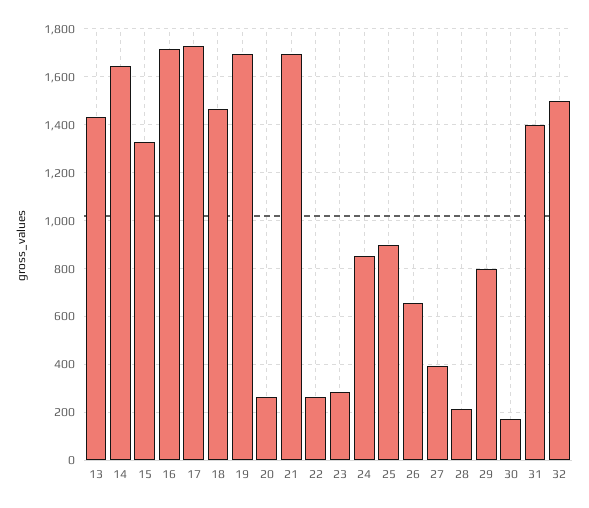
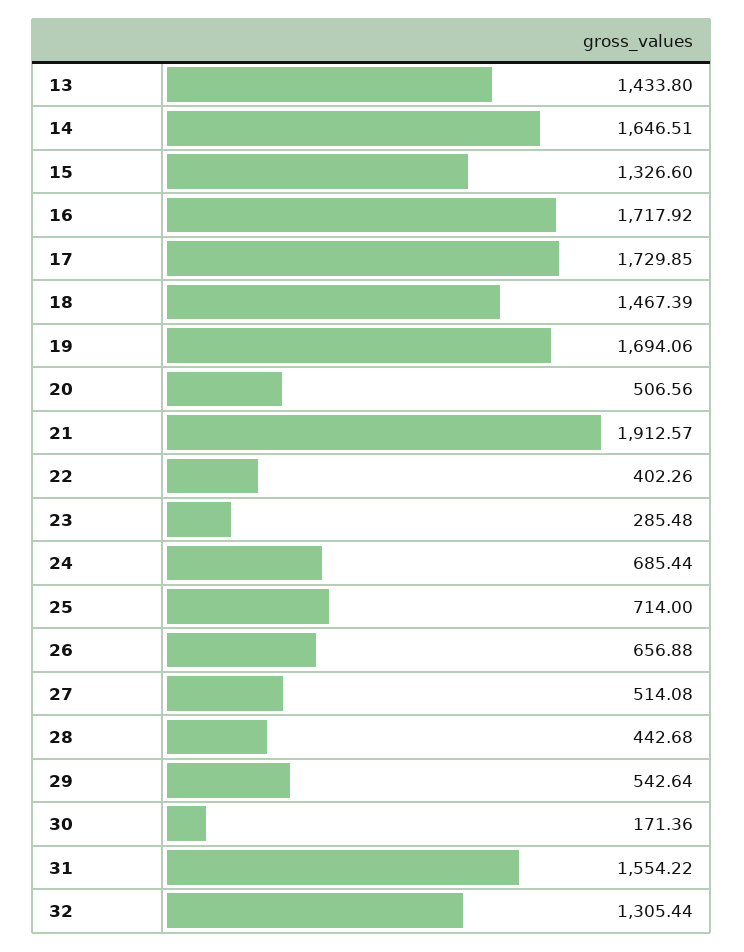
  {
    "13": 1433.8,
    "14": 1646.51,
    "15": 1326.6,
    "16": 1717.92,
    "17": 1729.85,
    "18": 1467.39,
    "19": 1694.06,
-   "20": 250,
+   "20": 506.56,
-   "21": 1700,
+   "21": 1912.57,
-   "22": 250,
+   "22": 402.26,
    "23": 285.48,
-   "24": 850,
+   "24": 685.44,
-   "25": 900,
+   "25": 714,
    "26": 656.88,
-   "27": 400,
+   "27": 514.08,
-   "28": 200,
+   "28": 442.68,
-   "29": 800,
+   "29": 542.64,
    "30": 171.36,
-   "31": 1400,
+   "31": 1554.22,
-   "32": 1500
+   "32": 1305.44
  }

